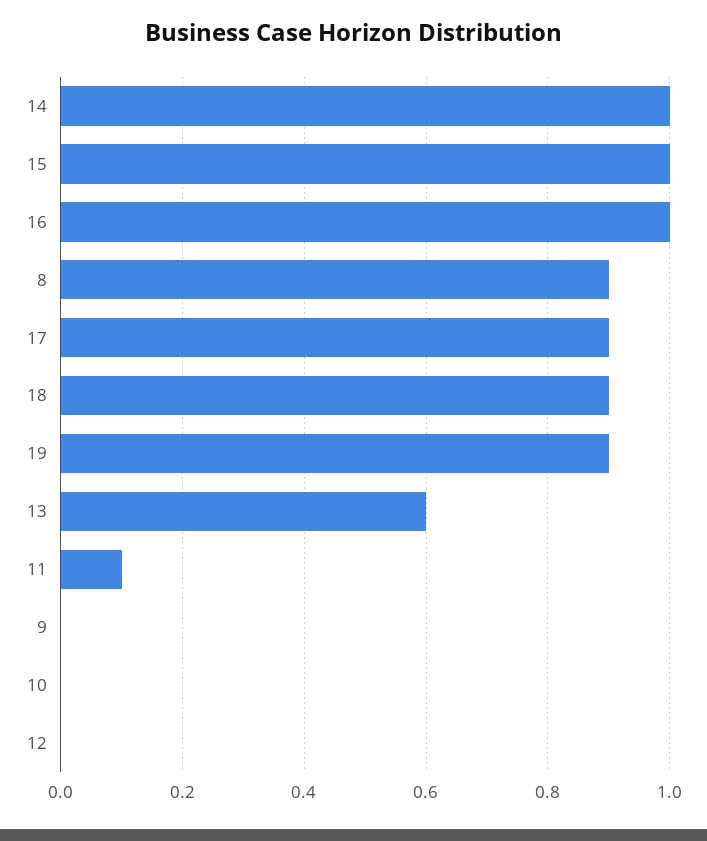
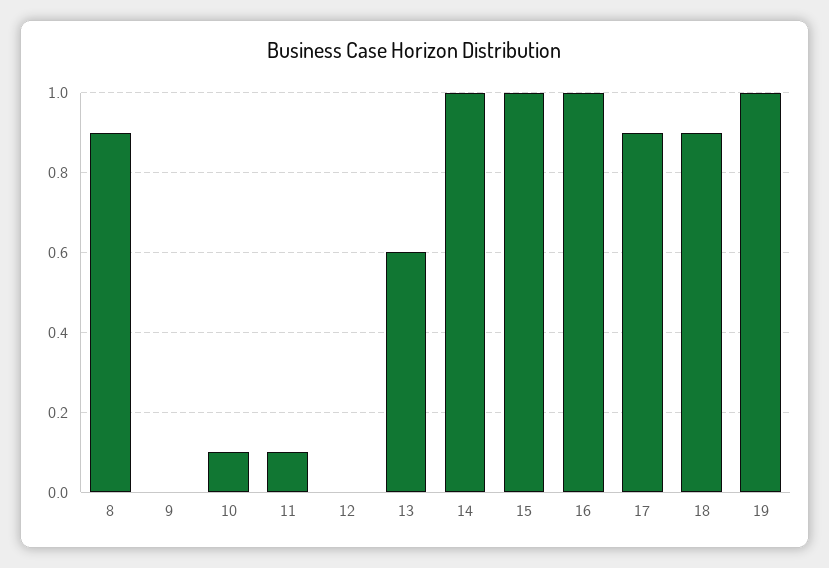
  {
    "14": 1,
    "15": 1,
    "16": 1,
    "8": 0.9,
    "17": 0.9,
    "18": 0.9,
-   "19": 0.9,
+   "19": 1,
    "13": 0.6,
    "11": 0.1,
    "9": 0,
-   "10": 0,
+   "10": 0.1,
    "12": 0
  }

